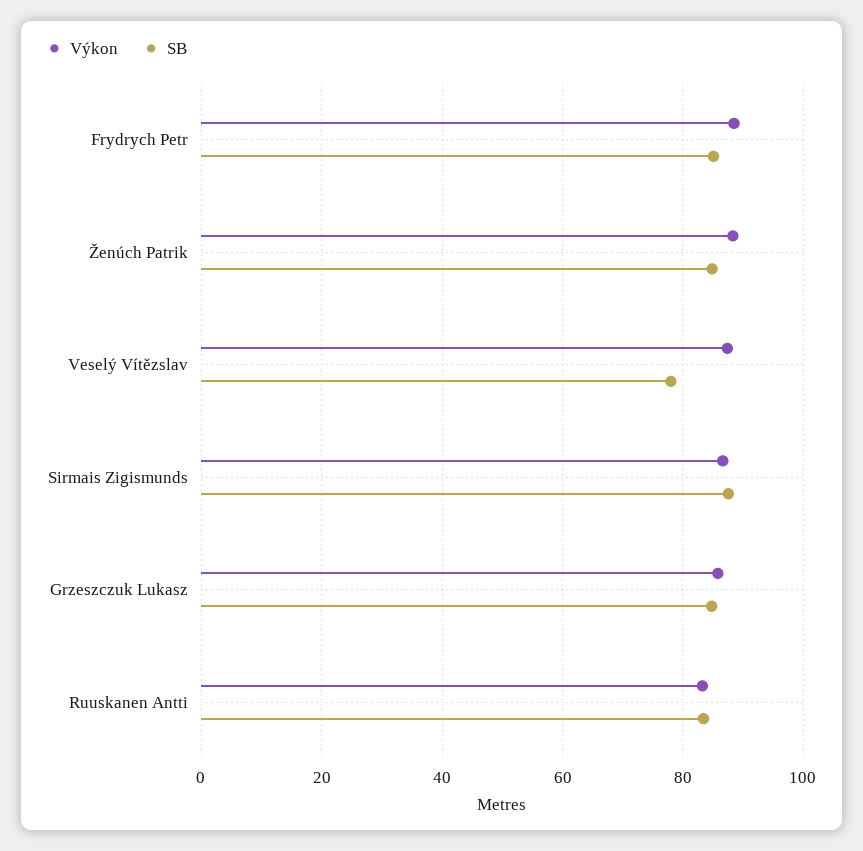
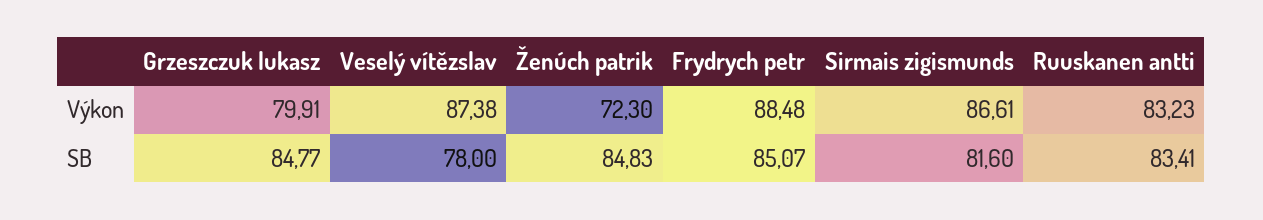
  {
    "Výkon": {
      "Frydrych Petr": 88.48,
-     "Ženúch Patrik": 88,
+     "Ženúch Patrik": 72.3,
      "Veselý Vítězslav": 87.38,
      "Sirmais Zigismunds": 86.61,
-     "Grzeszczuk Lukasz": 86,
+     "Grzeszczuk Lukasz": 79.91,
      "Ruuskanen Antti": 83.23
    },
    "SB": {
      "Frydrych Petr": 85.07,
      "Ženúch Patrik": 84.83,
      "Veselý Vítězslav": 78,
-     "Sirmais Zigismunds": 88,
+     "Sirmais Zigismunds": 81.6,
      "Grzeszczuk Lukasz": 84.77,
      "Ruuskanen Antti": 83.41
    }
  }

